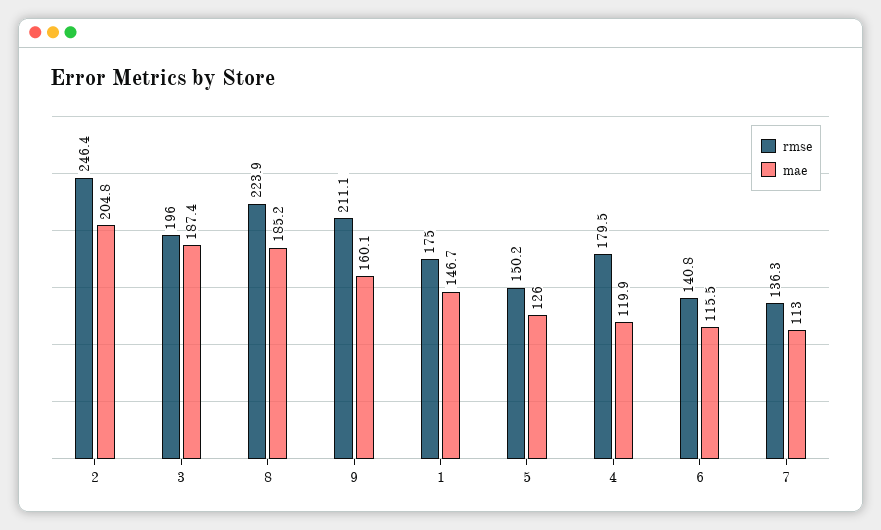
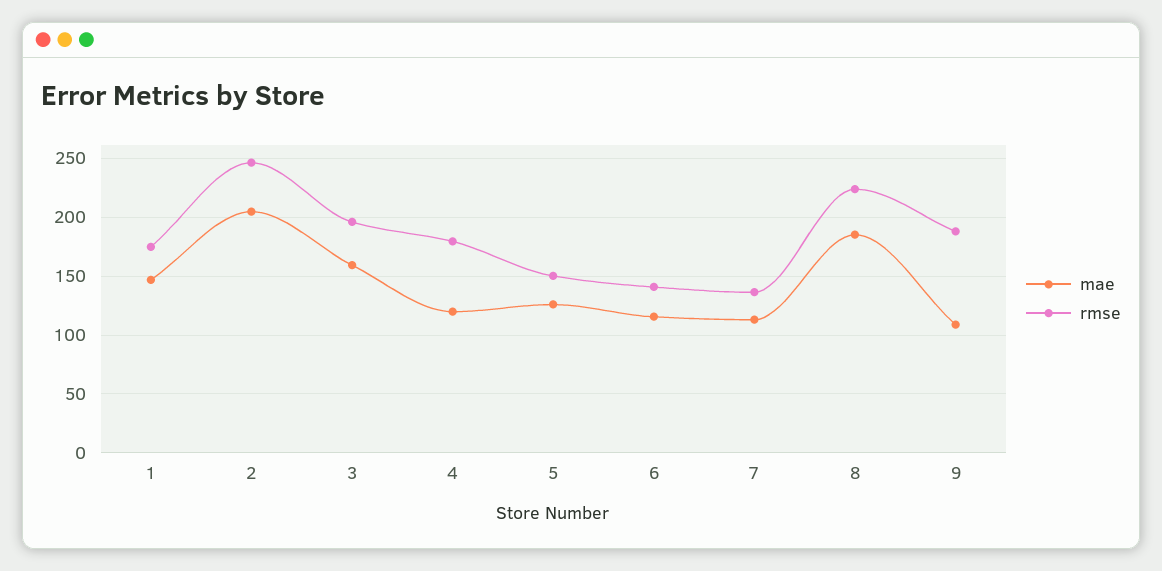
  {
    "rmse": {
      "2": 246.4,
      "3": 196,
      "8": 223.9,
-     "9": 211.1,
+     "9": 190,
      "1": 175,
      "5": 150.2,
      "4": 179.5,
      "6": 140.8,
      "7": 136.3
    },
    "mae": {
      "2": 204.8,
-     "3": 187.4,
+     "3": 160,
      "8": 185.2,
-     "9": 160.1,
+     "9": 110,
      "1": 146.7,
      "5": 126,
      "4": 119.9,
      "6": 115.5,
      "7": 113
    }
  }

